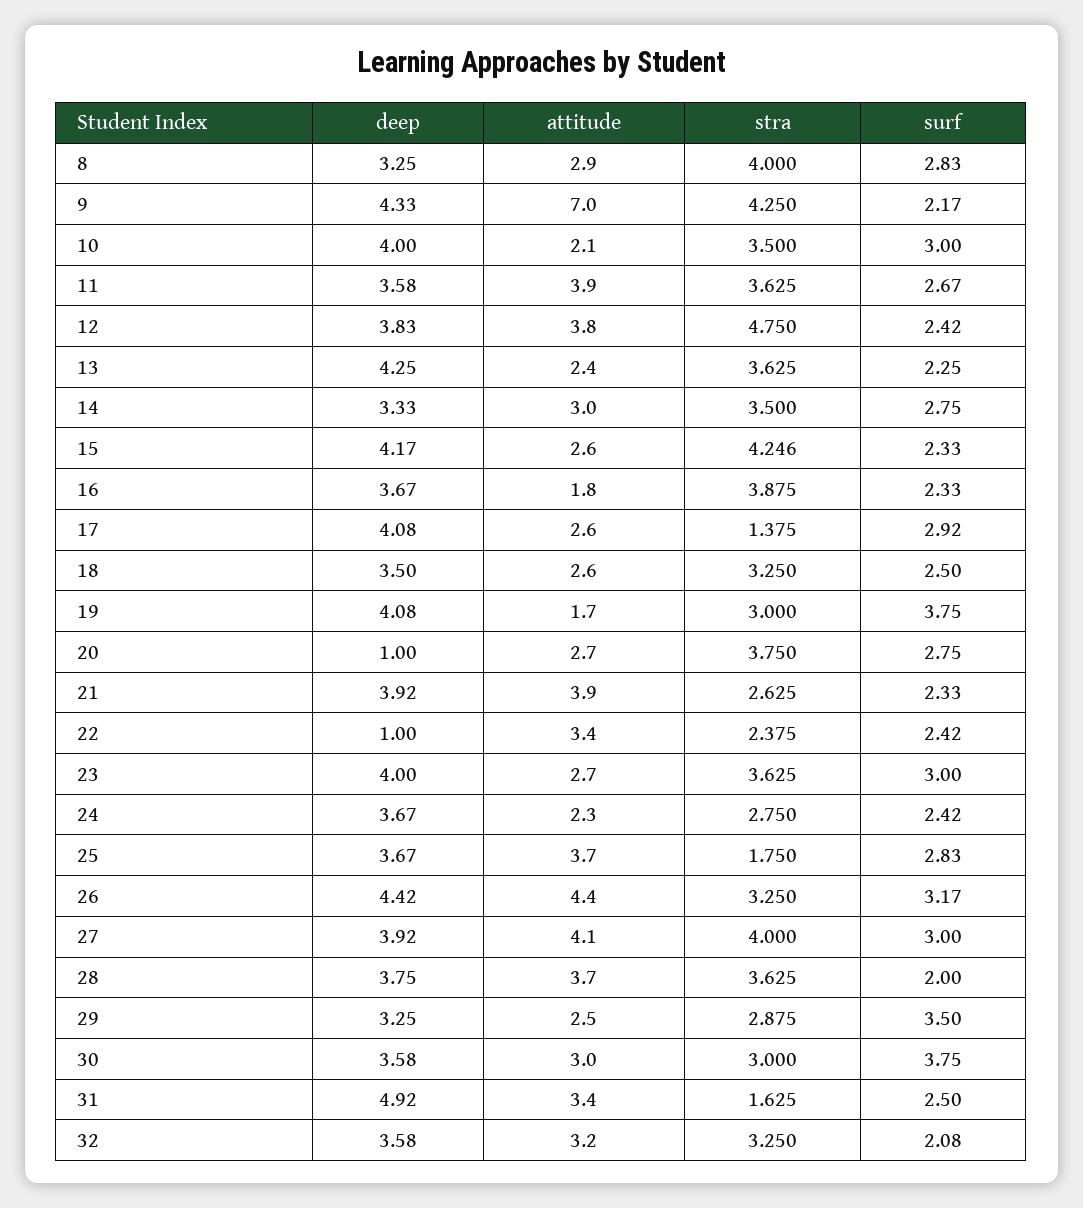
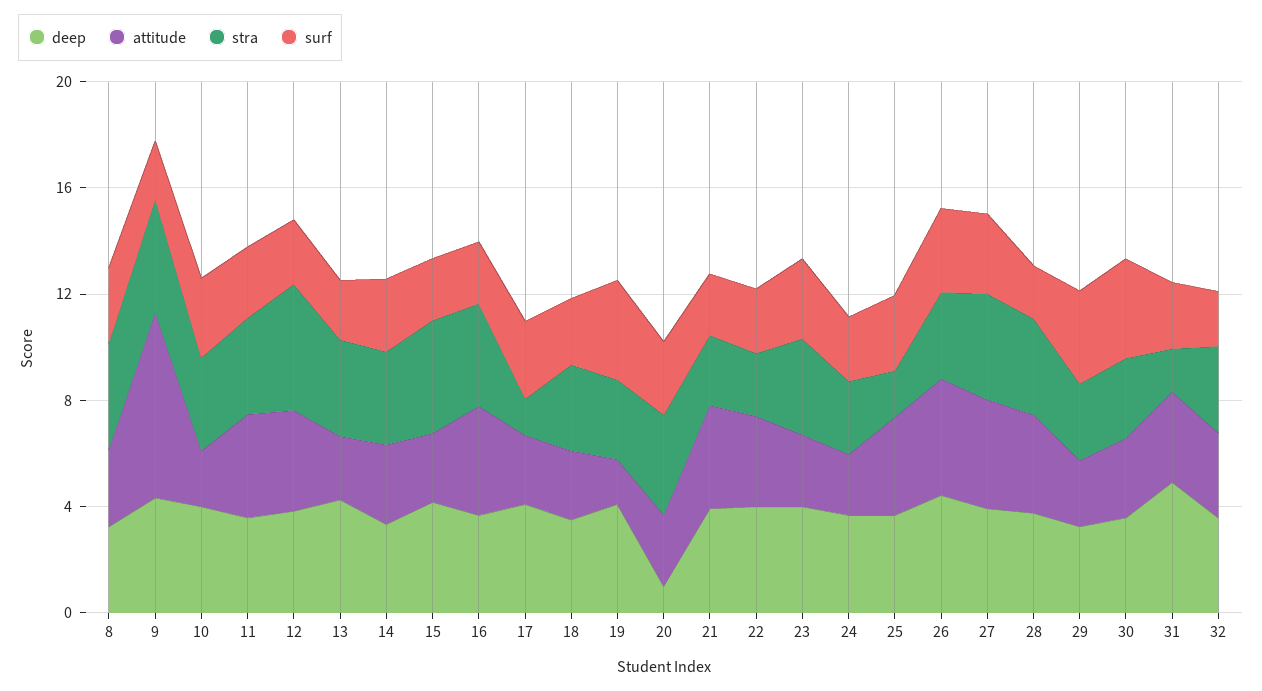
  {
    "deep": {
      "8": 3.25,
      "9": 4.33,
      "10": 4,
      "11": 3.58,
      "12": 3.83,
      "13": 4.25,
      "14": 3.33,
      "15": 4.17,
      "16": 3.67,
      "17": 4.08,
      "18": 3.5,
      "19": 4.08,
      "20": 1,
      "21": 3.92,
-     "22": 1,
+     "22": 4,
      "23": 4,
      "24": 3.67,
      "25": 3.67,
      "26": 4.42,
      "27": 3.92,
      "28": 3.75,
      "29": 3.25,
      "30": 3.58,
      "31": 4.92,
      "32": 3.58
    },
    "attitude": {
      "8": 2.9,
      "9": 7,
      "10": 2.1,
      "11": 3.9,
      "12": 3.8,
      "13": 2.4,
      "14": 3,
      "15": 2.6,
-     "16": 1.8,
+     "16": 4,
      "17": 2.6,
      "18": 2.6,
      "19": 1.7,
      "20": 2.7,
      "21": 3.9,
      "22": 3.4,
      "23": 2.7,
      "24": 2.3,
      "25": 3.7,
      "26": 4.4,
      "27": 4.1,
      "28": 3.7,
      "29": 2.5,
      "30": 3,
      "31": 3.4,
      "32": 3.2
    },
    "stra": {
      "8": 4,
      "9": 4.25,
      "10": 3.5,
      "11": 3.625,
      "12": 4.75,
      "13": 3.625,
      "14": 3.5,
      "15": 4.246,
      "16": 3.875,
      "17": 1.375,
      "18": 3.25,
      "19": 3,
      "20": 3.75,
      "21": 2.625,
      "22": 2.375,
      "23": 3.625,
      "24": 2.75,
      "25": 1.75,
      "26": 3.25,
      "27": 4,
      "28": 3.625,
      "29": 2.875,
      "30": 3,
      "31": 1.625,
      "32": 3.25
    },
    "surf": {
      "8": 2.83,
      "9": 2.17,
      "10": 3,
      "11": 2.67,
      "12": 2.42,
      "13": 2.25,
      "14": 2.75,
      "15": 2.33,
      "16": 2.33,
      "17": 2.92,
      "18": 2.5,
      "19": 3.75,
      "20": 2.75,
      "21": 2.33,
      "22": 2.42,
      "23": 3,
      "24": 2.42,
      "25": 2.83,
      "26": 3.17,
      "27": 3,
      "28": 2,
      "29": 3.5,
      "30": 3.75,
      "31": 2.5,
      "32": 2.08
    }
  }

